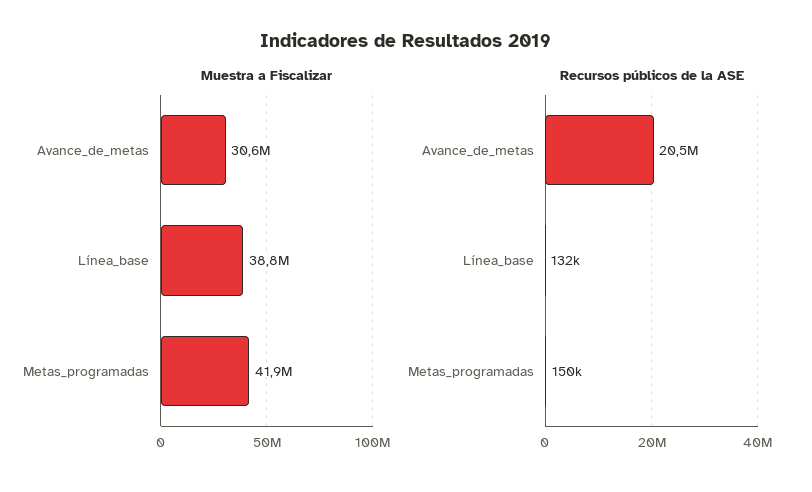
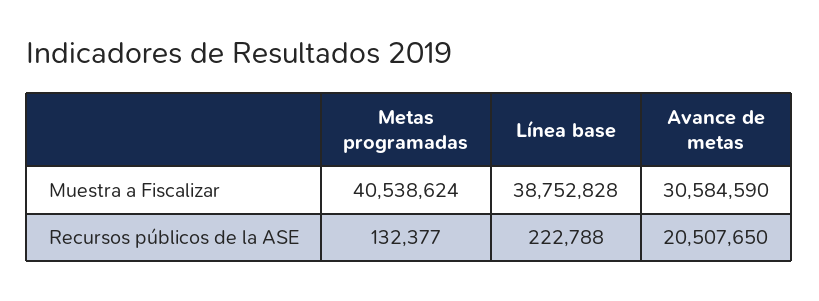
  {
    "Muestra a Fiscalizar": {
      "Avance_de_metas": 30584590,
      "Línea_base": 38752828,
-     "Metas_programadas": 41900000
+     "Metas_programadas": 40538624
    },
    "Recursos públicos de la ASE": {
      "Avance_de_metas": 20507650,
-     "Línea_base": 132000,
+     "Línea_base": 222788,
-     "Metas_programadas": 150000
+     "Metas_programadas": 132377
    }
  }

